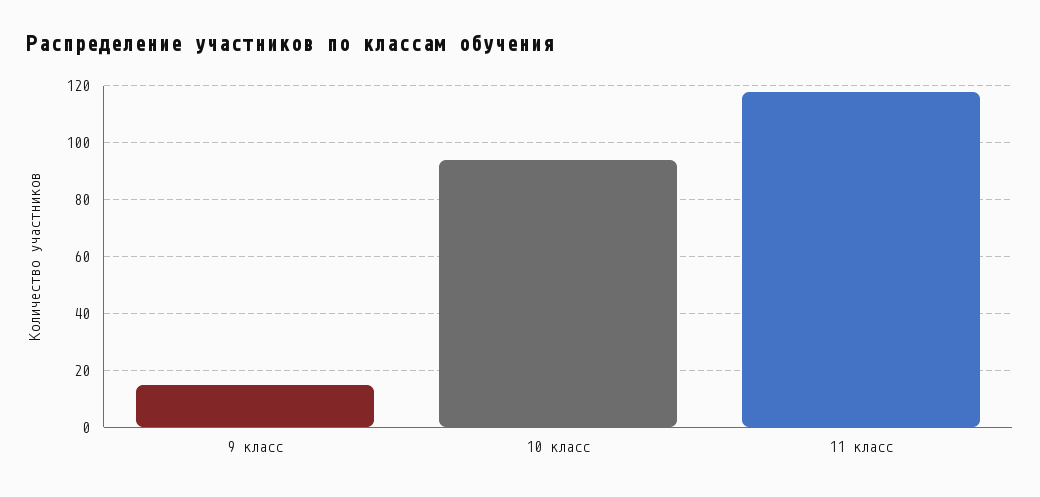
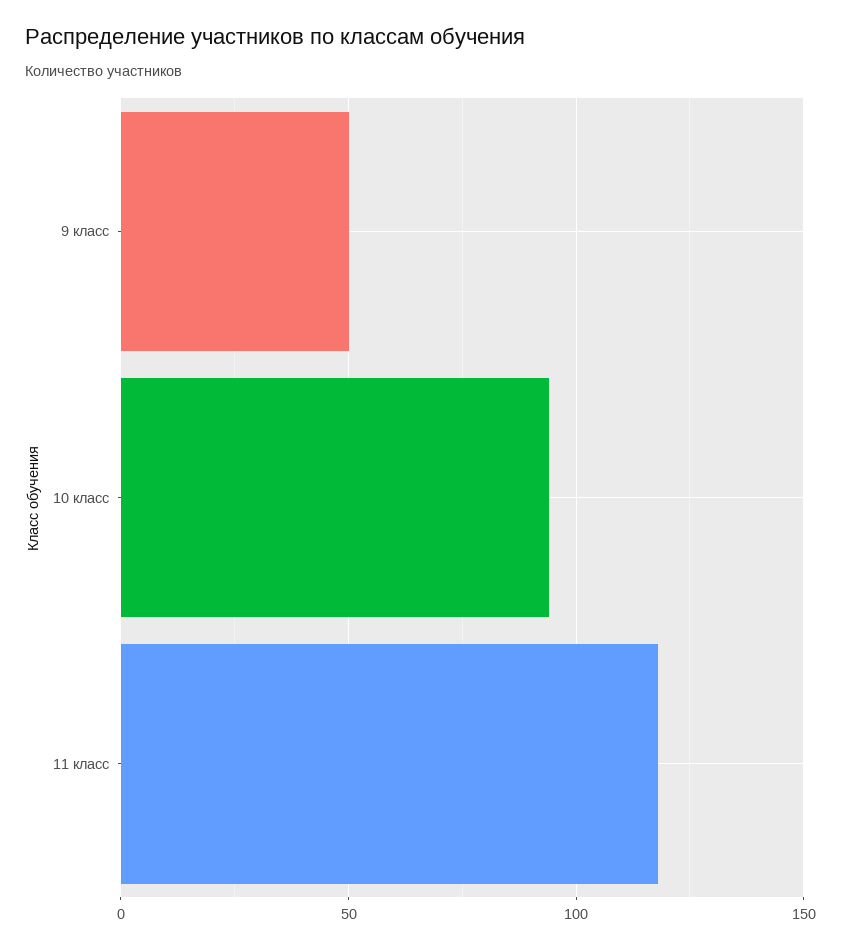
  {
-   "9 класс": 15,
+   "9 класс": 50,
    "10 класс": 95,
    "11 класс": 120
  }

